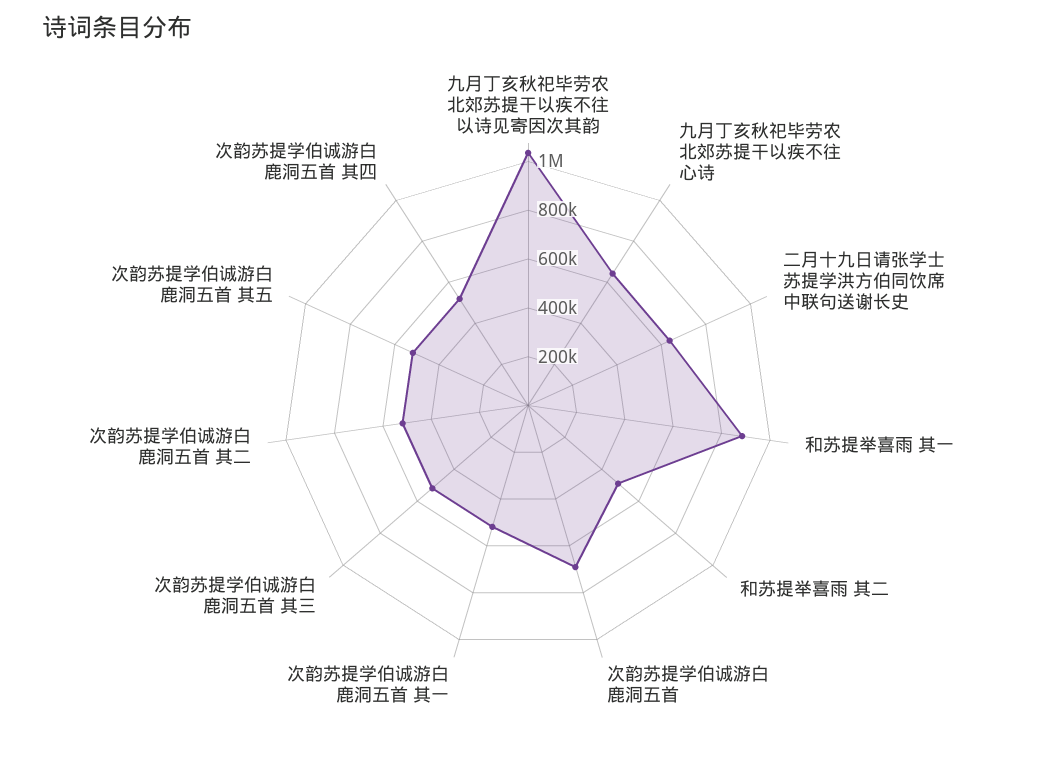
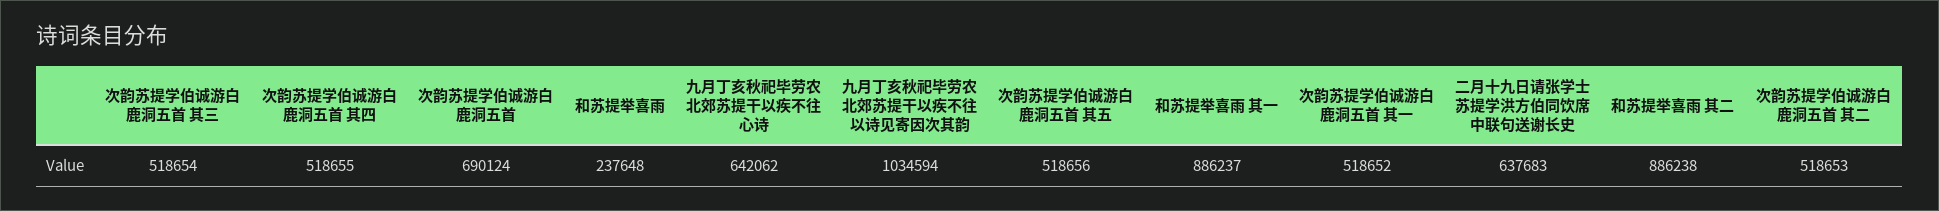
  {
    "九月丁亥秋祀毕劳农北郊苏提干以疾不往以诗见寄因次其韵": 1034594,
    "九月丁亥秋祀毕劳农北郊苏提干以疾不往心诗": 642062,
    "二月十九日请张学士苏提学洪方伯同饮席中联句送谢长史": 637683,
    "和苏提举喜雨 其一": 886237,
-   "和苏提举喜雨 其二": 500000,
+   "和苏提举喜雨 其二": 886238,
    "次韵苏提学伯诚游白鹿洞五首": 690124,
    "次韵苏提学伯诚游白鹿洞五首 其一": 518652,
    "次韵苏提学伯诚游白鹿洞五首 其三": 518654,
    "次韵苏提学伯诚游白鹿洞五首 其二": 518653,
    "次韵苏提学伯诚游白鹿洞五首 其五": 518656,
-   "次韵苏提学伯诚游白鹿洞五首 其四": 518655
+   "次韵苏提学伯诚游白鹿洞五首 其四": 518655,
+   "和苏提举喜雨": 237648
  }

